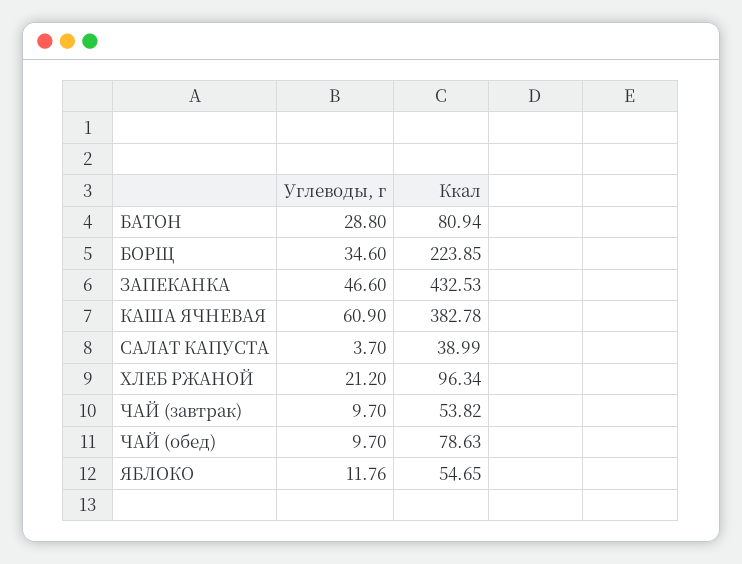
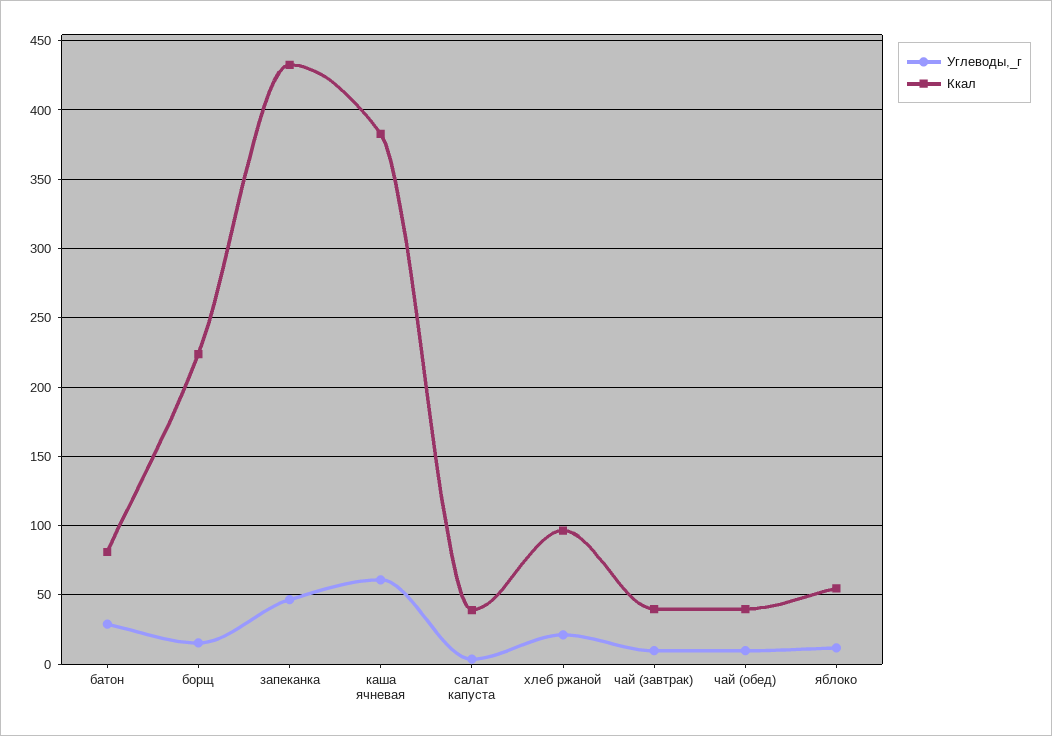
  {
    "Углеводы, г": {
      "БАТОН": 28.8,
-     "БОРЩ": 34.6,
+     "БОРЩ": 15,
      "ЗАПЕКАНКА": 46.6,
      "КАША ЯЧНЕВАЯ": 60.9,
      "САЛАТ КАПУСТА": 3.7,
      "ХЛЕБ РЖАНОЙ": 21.2,
      "ЧАЙ (завтрак)": 9.7,
      "ЧАЙ (обед)": 9.7,
      "ЯБЛОКО": 11.76
    },
    "Ккал": {
      "БАТОН": 80.94,
      "БОРЩ": 223.85,
      "ЗАПЕКАНКА": 432.53,
      "КАША ЯЧНЕВАЯ": 382.78,
      "САЛАТ КАПУСТА": 38.99,
      "ХЛЕБ РЖАНОЙ": 96.34,
-     "ЧАЙ (завтрак)": 53.82,
+     "ЧАЙ (завтрак)": 40,
-     "ЧАЙ (обед)": 78.63,
+     "ЧАЙ (обед)": 40,
      "ЯБЛОКО": 54.65
    }
  }

